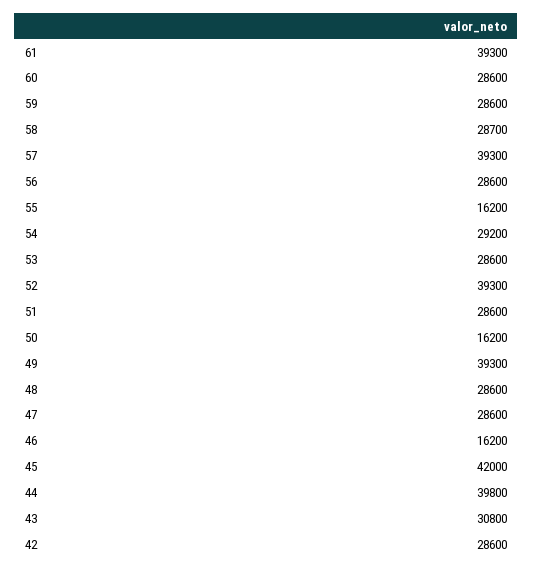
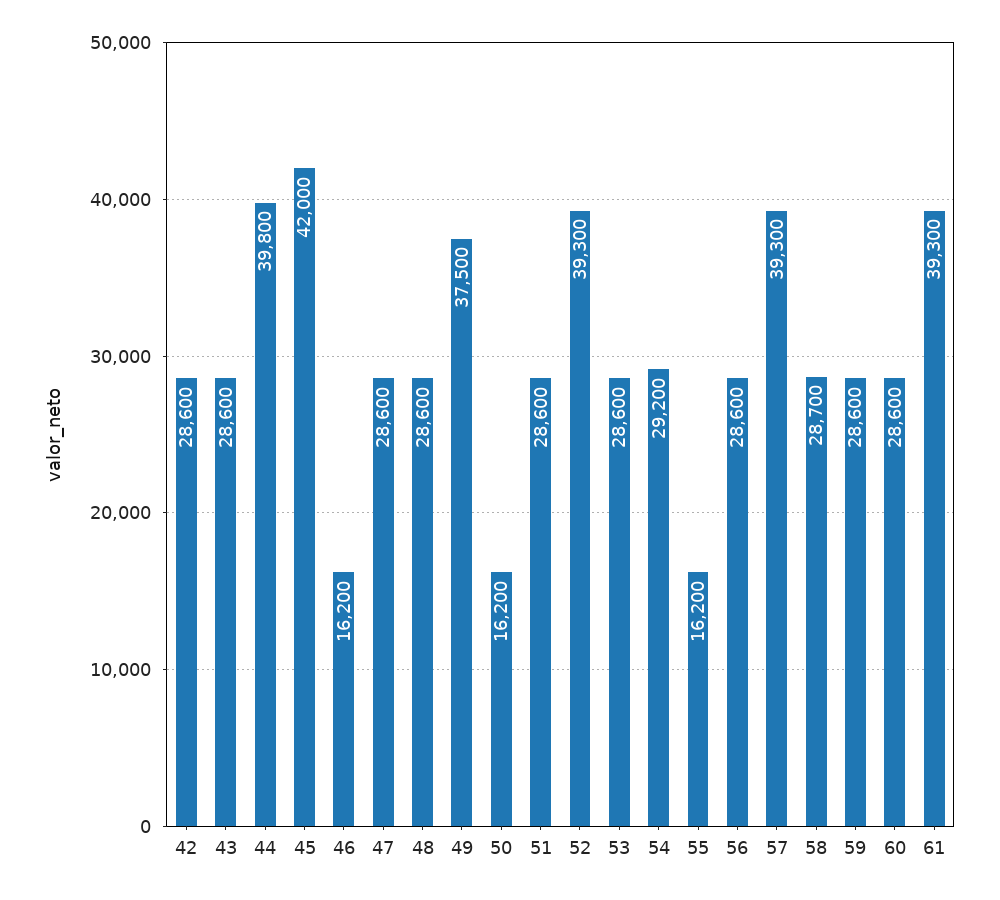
  {
    "61": 39300,
    "60": 28600,
    "59": 28600,
    "58": 28700,
    "57": 39300,
    "56": 28600,
    "55": 16200,
    "54": 29200,
    "53": 28600,
    "52": 39300,
    "51": 28600,
    "50": 16200,
-   "49": 39300,
+   "49": 37500,
    "48": 28600,
    "47": 28600,
    "46": 16200,
    "45": 42000,
    "44": 39800,
-   "43": 30800,
+   "43": 28600,
    "42": 28600
  }

